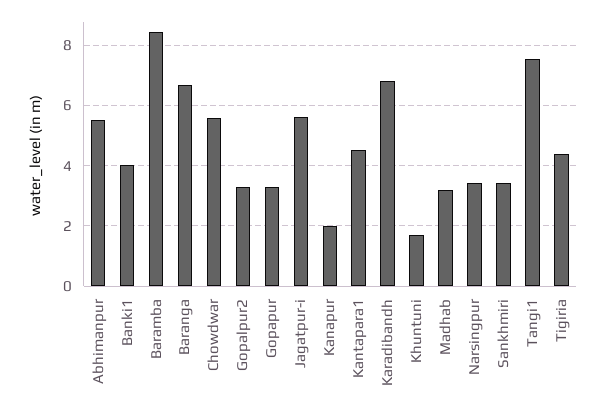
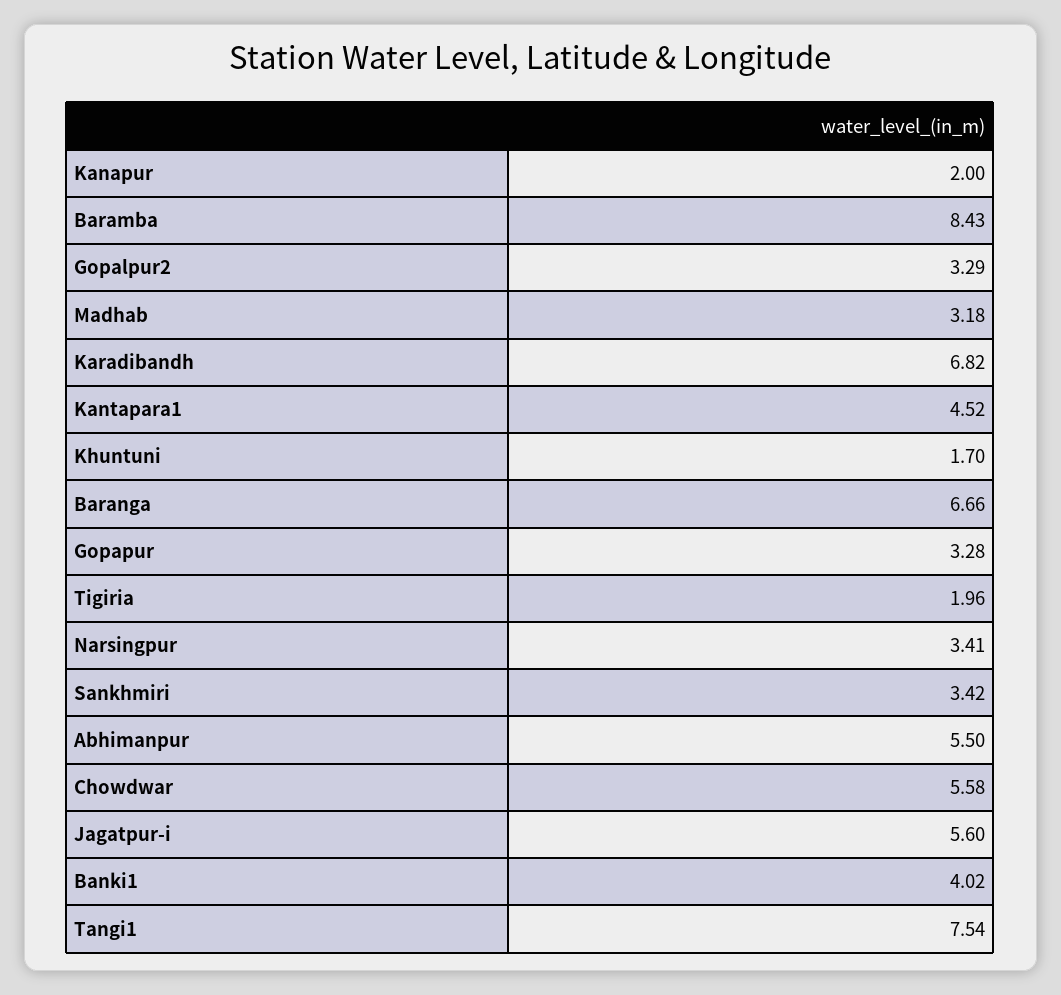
  {
    "Abhimanpur": 5.5,
    "Banki1": 4.02,
    "Baramba": 8.43,
    "Baranga": 6.66,
    "Chowdwar": 5.58,
    "Gopalpur2": 3.29,
    "Gopapur": 3.28,
    "Jagatpur-i": 5.6,
    "Kanapur": 2,
    "Kantapara1": 4.52,
    "Karadibandh": 6.82,
    "Khuntuni": 1.7,
    "Madhab": 3.18,
    "Narsingpur": 3.41,
    "Sankhmiri": 3.42,
    "Tangi1": 7.54,
-   "Tigiria": 4.4
+   "Tigiria": 1.96
  }

